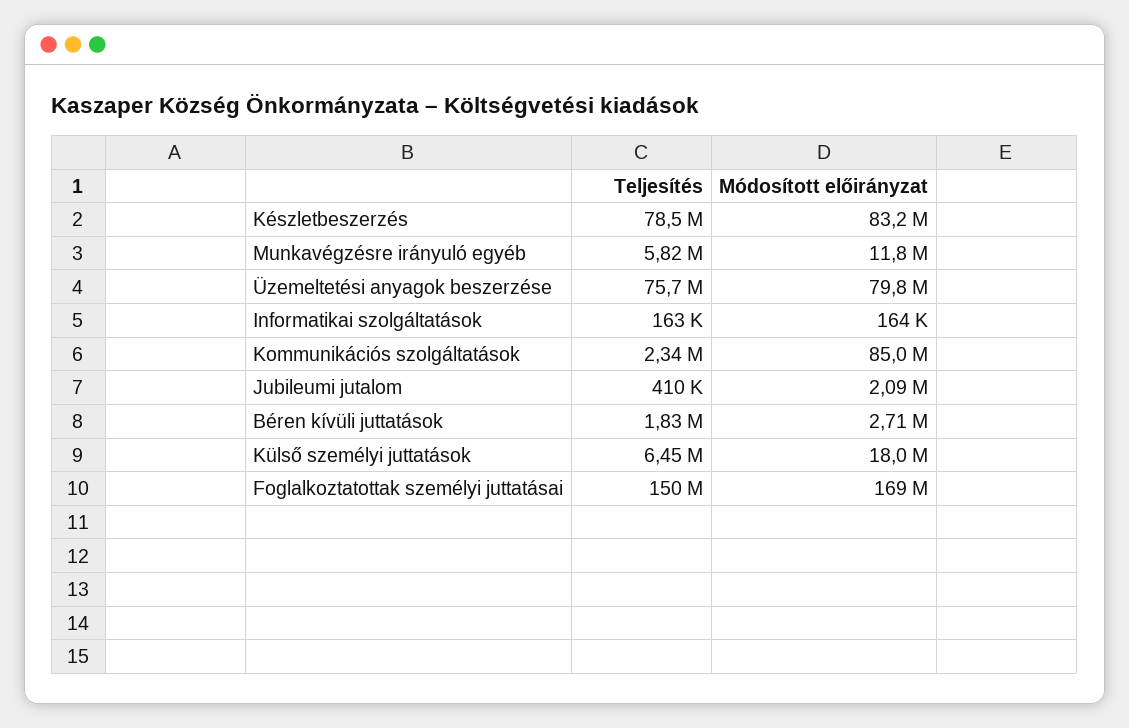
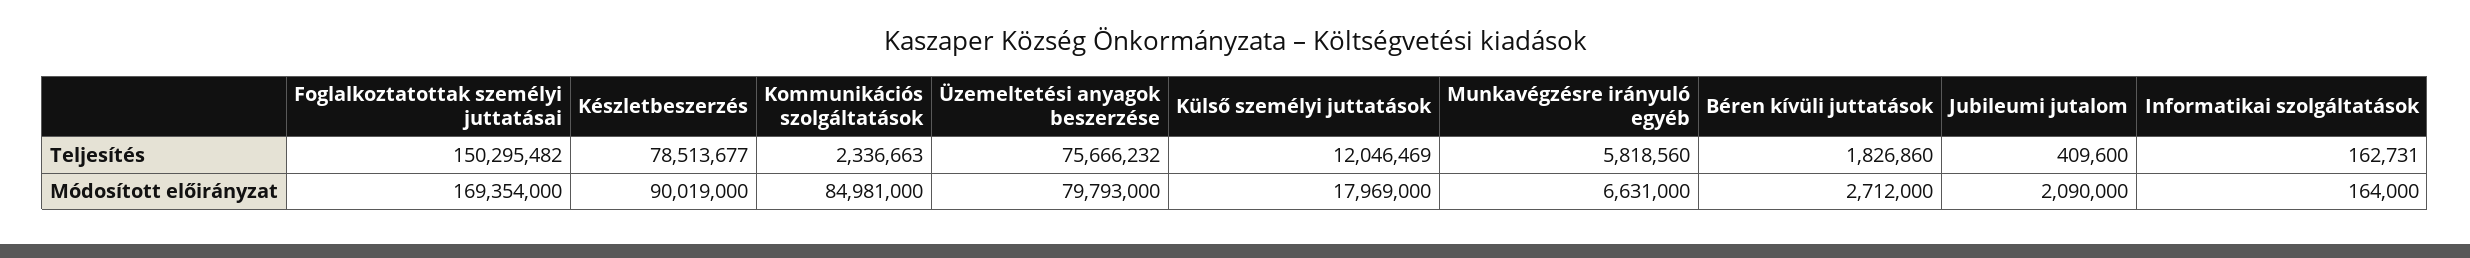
  {
    "Teljesítés": {
      "Készletbeszerzés": 78513677,
      "Munkavégzésre irányuló egyéb": 5818560,
      "Üzemeltetési anyagok beszerzése": 75666232,
      "Informatikai szolgáltatások": 162731,
      "Kommunikációs szolgáltatások": 2336663,
      "Jubileumi jutalom": 409600,
      "Béren kívüli juttatások": 1826860,
-     "Külső személyi juttatások": 6450000,
+     "Külső személyi juttatások": 12046469,
      "Foglalkoztatottak személyi juttatásai": 150295482
    },
    "Módosított előirányzat": {
-     "Készletbeszerzés": 83200000,
+     "Készletbeszerzés": 90019000,
-     "Munkavégzésre irányuló egyéb": 11800000,
+     "Munkavégzésre irányuló egyéb": 6631000,
      "Üzemeltetési anyagok beszerzése": 79793000,
      "Informatikai szolgáltatások": 164000,
      "Kommunikációs szolgáltatások": 84981000,
      "Jubileumi jutalom": 2090000,
      "Béren kívüli juttatások": 2712000,
      "Külső személyi juttatások": 17969000,
      "Foglalkoztatottak személyi juttatásai": 169354000
    }
  }

